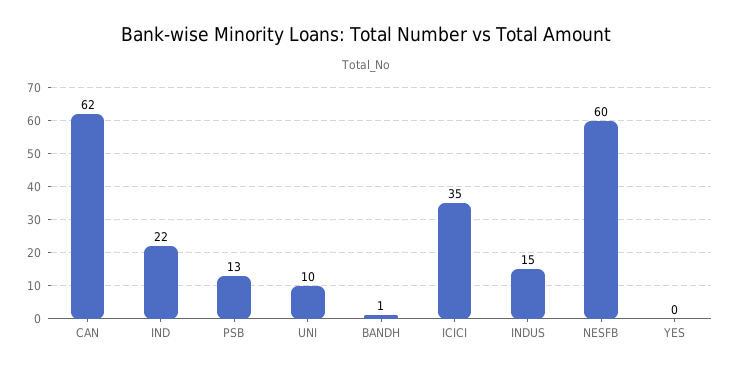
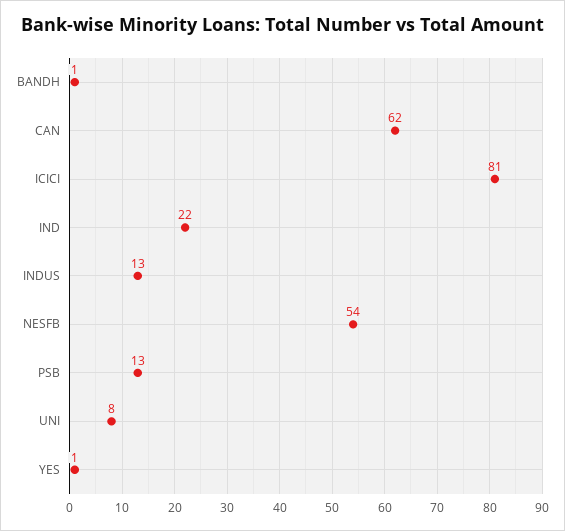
  {
    "CAN": 62,
    "IND": 22,
    "PSB": 13,
-   "UNI": 10,
+   "UNI": 8,
    "BANDH": 1,
-   "ICICI": 35,
+   "ICICI": 81,
-   "INDUS": 15,
+   "INDUS": 13,
-   "NESFB": 60,
+   "NESFB": 54,
-   "YES": 0
+   "YES": 1
  }

